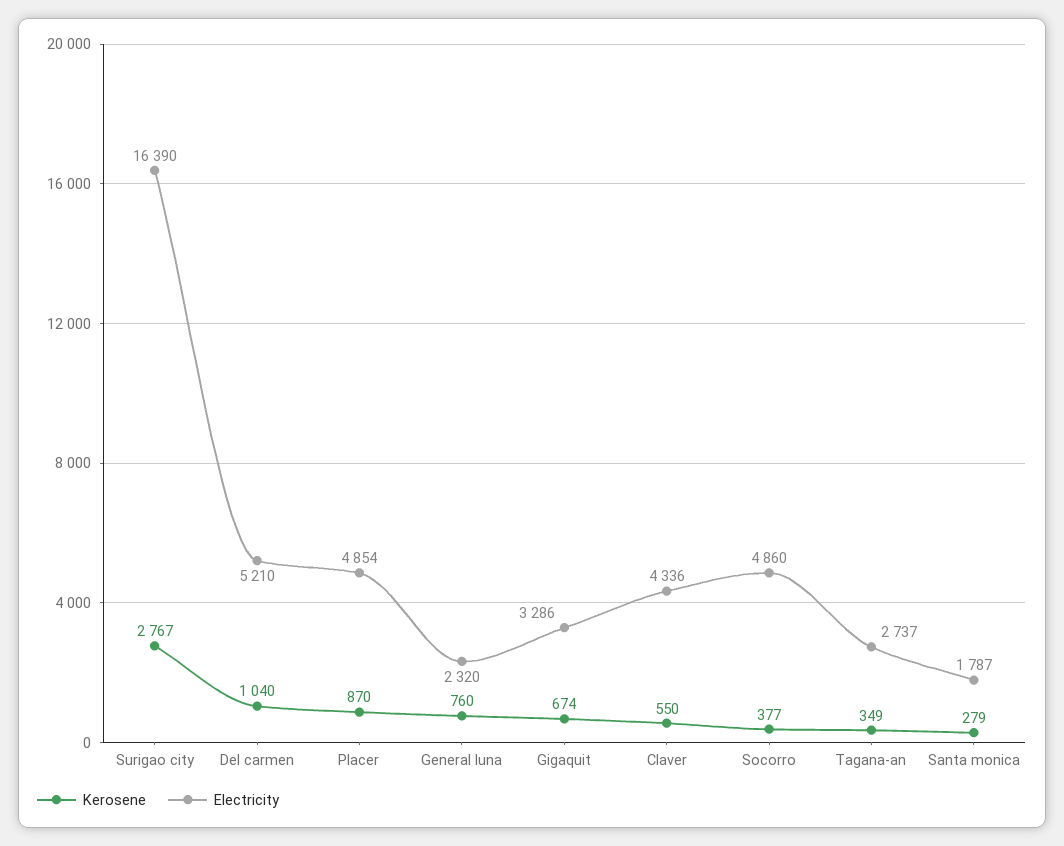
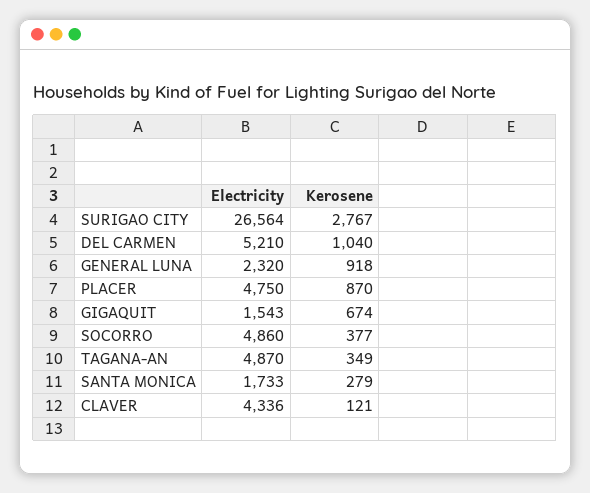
  {
    "Kerosene": {
      "Surigao city": 2767,
      "Del carmen": 1040,
      "Placer": 870,
-     "General luna": 760,
+     "General luna": 918,
      "Gigaquit": 674,
-     "Claver": 550,
+     "Claver": 121,
      "Socorro": 377,
      "Tagana-an": 349,
      "Santa monica": 279
    },
    "Electricity": {
-     "Surigao city": 16390,
+     "Surigao city": 26564,
      "Del carmen": 5210,
-     "Placer": 4854,
+     "Placer": 4750,
      "General luna": 2320,
-     "Gigaquit": 3286,
+     "Gigaquit": 1543,
      "Claver": 4336,
      "Socorro": 4860,
-     "Tagana-an": 2737,
+     "Tagana-an": 4870,
-     "Santa monica": 1787
+     "Santa monica": 1733
    }
  }

